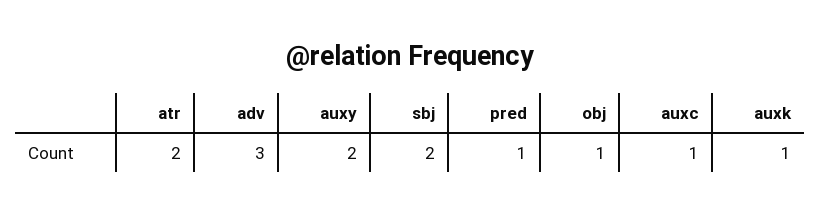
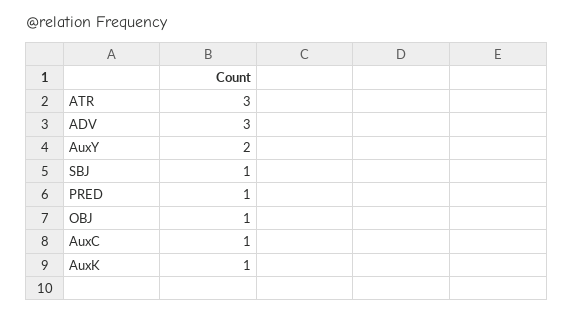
  {
-   "atr": 2,
+   "atr": 3,
    "adv": 3,
    "auxy": 2,
-   "sbj": 2,
+   "sbj": 1,
    "pred": 1,
    "obj": 1,
    "auxc": 1,
    "auxk": 1
  }

